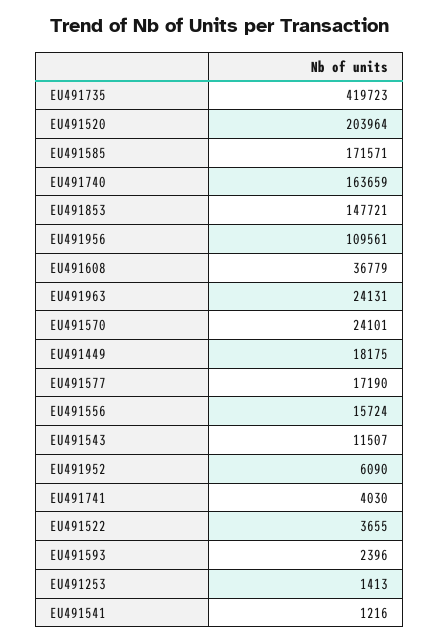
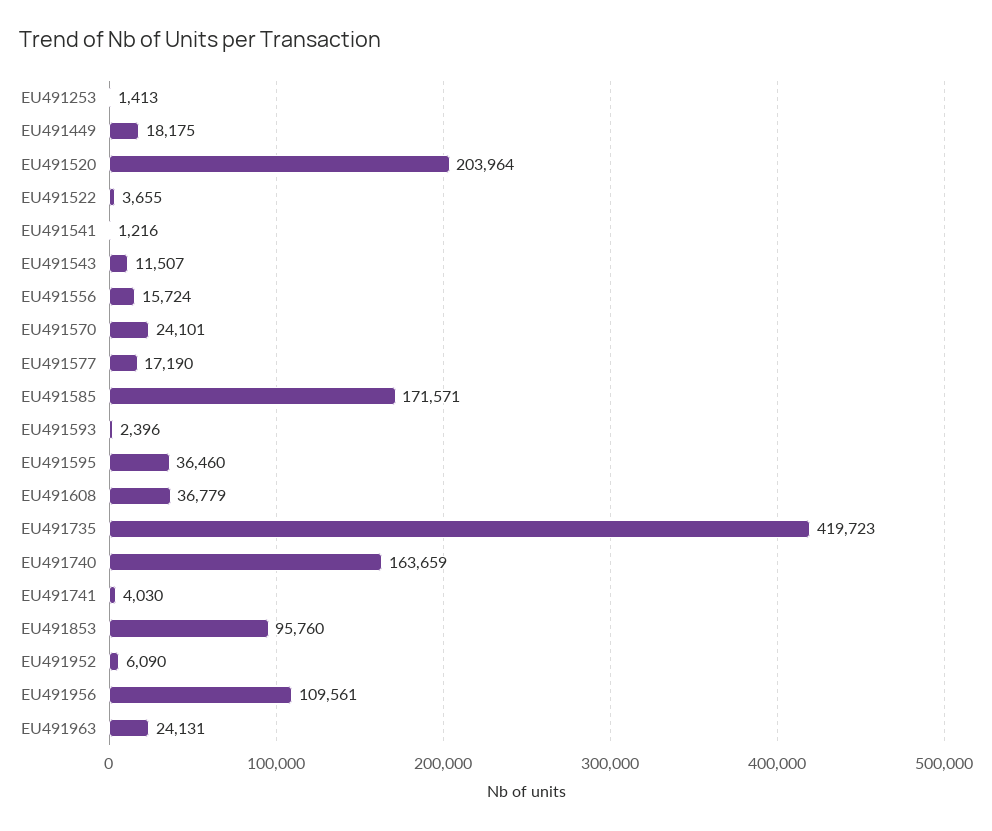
  {
    "EU491735": 419723,
    "EU491520": 203964,
    "EU491585": 171571,
    "EU491740": 163659,
-   "EU491853": 147721,
+   "EU491853": 95760,
    "EU491956": 109561,
    "EU491608": 36779,
    "EU491963": 24131,
    "EU491570": 24101,
    "EU491449": 18175,
    "EU491577": 17190,
    "EU491556": 15724,
    "EU491543": 11507,
    "EU491952": 6090,
    "EU491741": 4030,
    "EU491522": 3655,
    "EU491593": 2396,
    "EU491253": 1413,
-   "EU491541": 1216
+   "EU491541": 1216,
+   "EU491595": 36460
  }

